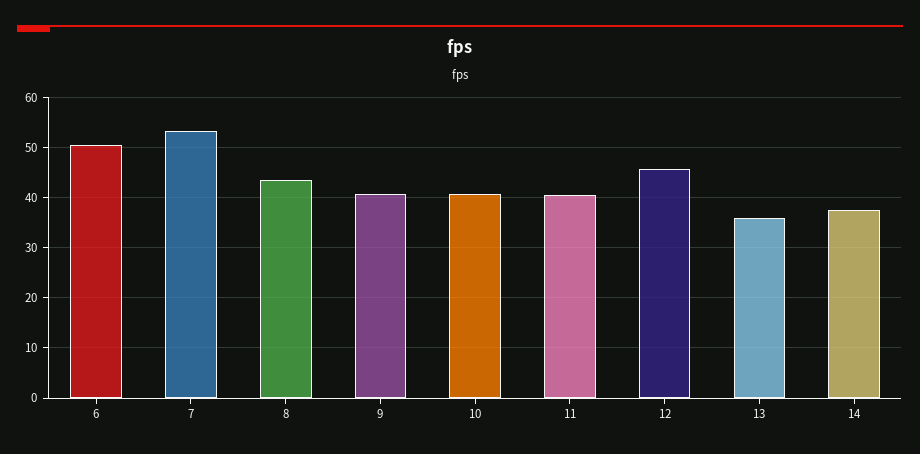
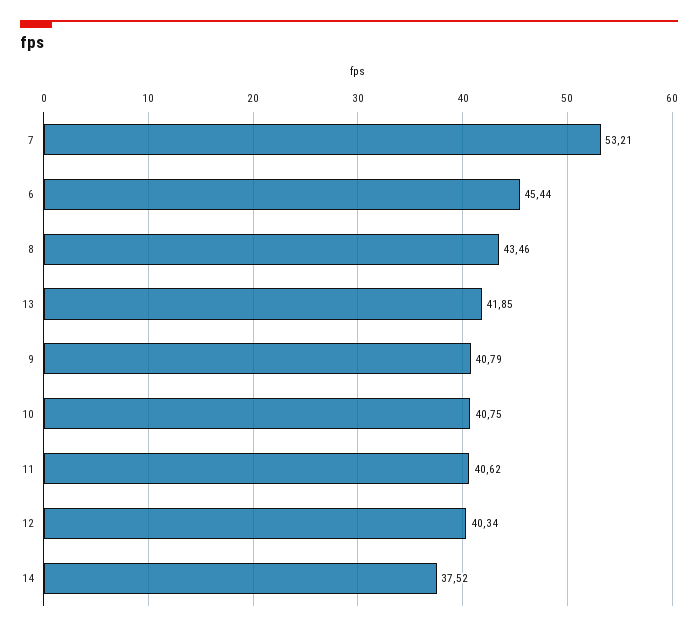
  {
-   "6": 50,
+   "6": 45.44,
    "7": 53.21,
    "8": 43.46,
    "9": 40.79,
    "10": 40.75,
    "11": 40.62,
-   "12": 46,
+   "12": 40.34,
-   "13": 36,
+   "13": 41.85,
    "14": 37.52
  }

